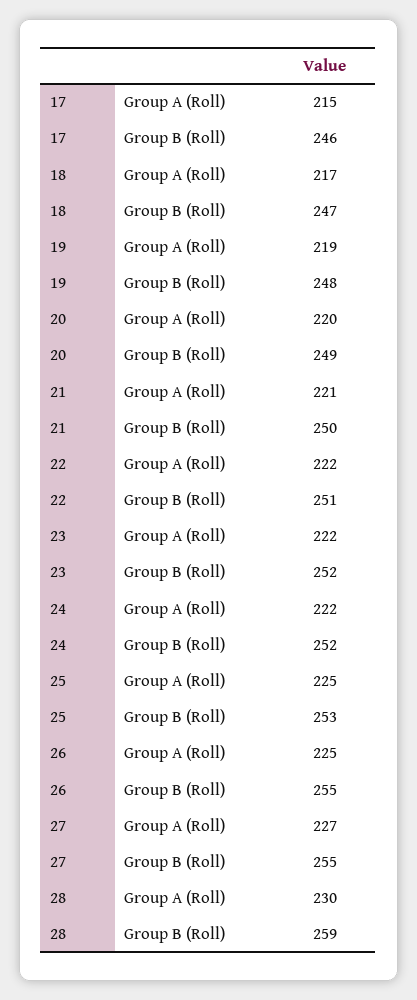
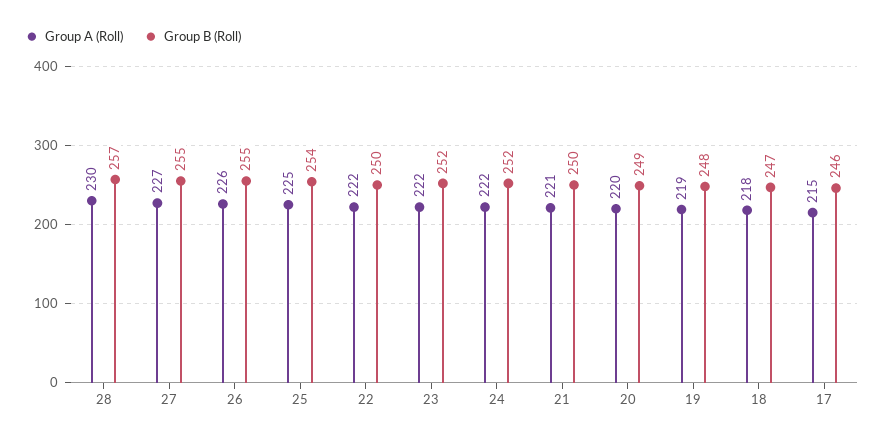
  {
    "Group A (Roll)": {
      "17": 215,
-     "18": 217,
+     "18": 218,
      "19": 219,
      "20": 220,
      "21": 221,
      "22": 222,
      "23": 222,
      "24": 222,
      "25": 225,
-     "26": 225,
+     "26": 226,
      "27": 227,
      "28": 230
    },
    "Group B (Roll)": {
      "17": 246,
      "18": 247,
      "19": 248,
      "20": 249,
      "21": 250,
-     "22": 251,
+     "22": 250,
      "23": 252,
      "24": 252,
-     "25": 253,
+     "25": 254,
      "26": 255,
      "27": 255,
-     "28": 259
+     "28": 257
    }
  }

